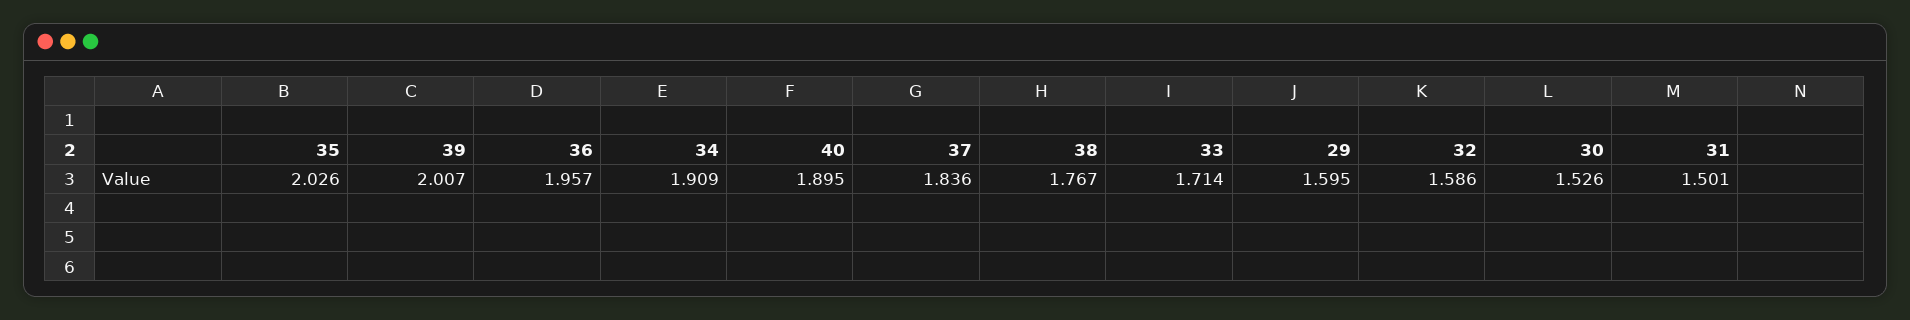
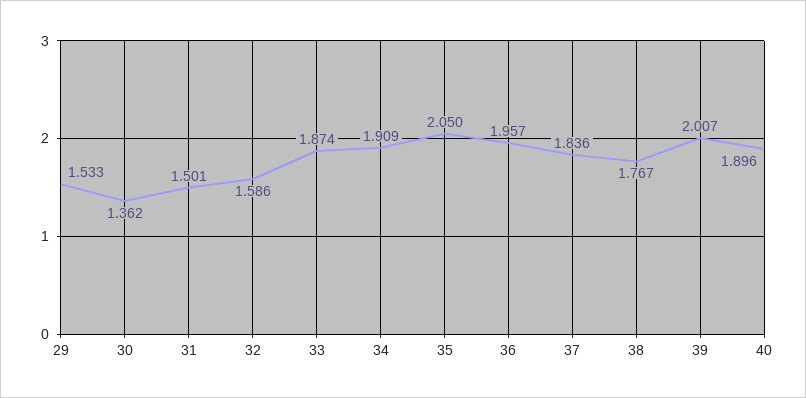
  {
-   "35": 2.026,
+   "35": 2.05,
    "39": 2.007,
    "36": 1.957,
    "34": 1.909,
-   "40": 1.895,
+   "40": 1.896,
    "37": 1.836,
    "38": 1.767,
-   "33": 1.714,
+   "33": 1.874,
-   "29": 1.595,
+   "29": 1.533,
    "32": 1.586,
-   "30": 1.526,
+   "30": 1.362,
    "31": 1.501
  }

